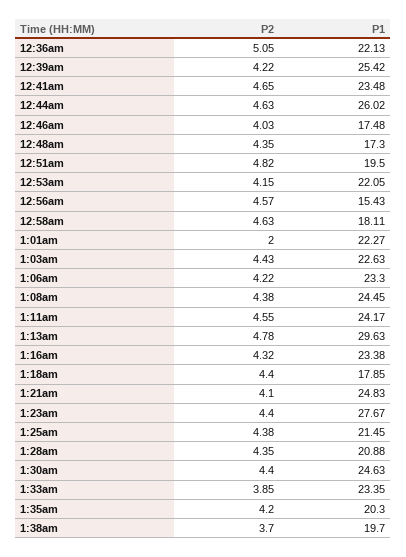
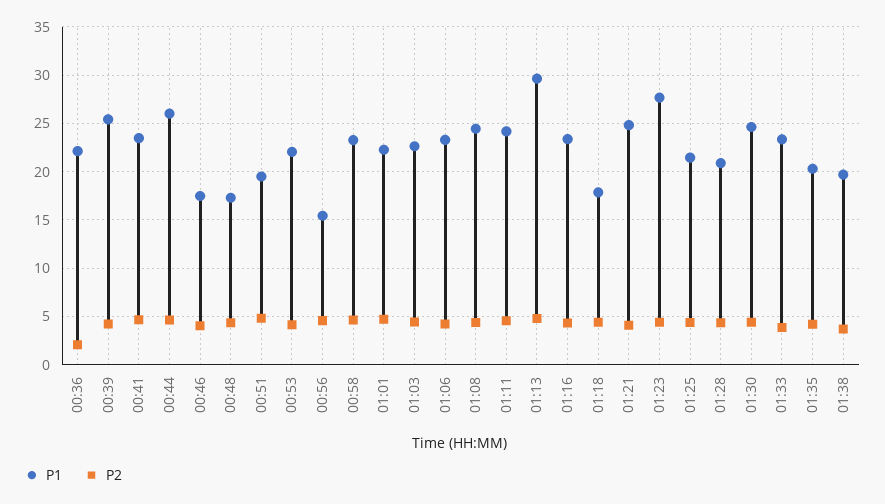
  {
    "P2": {
-     "12:36am": 5.05,
+     "12:36am": 2,
      "12:39am": 4.22,
      "12:41am": 4.65,
      "12:44am": 4.63,
      "12:46am": 4.03,
      "12:48am": 4.35,
      "12:51am": 4.82,
      "12:53am": 4.15,
      "12:56am": 4.57,
      "12:58am": 4.63,
-     "1:01am": 2,
+     "1:01am": 5,
      "1:03am": 4.43,
      "1:06am": 4.22,
      "1:08am": 4.38,
      "1:11am": 4.55,
      "1:13am": 4.78,
      "1:16am": 4.32,
      "1:18am": 4.4,
      "1:21am": 4.1,
      "1:23am": 4.4,
      "1:25am": 4.38,
      "1:28am": 4.35,
      "1:30am": 4.4,
      "1:33am": 3.85,
      "1:35am": 4.2,
      "1:38am": 3.7
    },
    "P1": {
      "12:36am": 22.13,
      "12:39am": 25.42,
      "12:41am": 23.48,
      "12:44am": 26.02,
      "12:46am": 17.48,
      "12:48am": 17.3,
      "12:51am": 19.5,
      "12:53am": 22.05,
      "12:56am": 15.43,
-     "12:58am": 18.11,
+     "12:58am": 23,
      "1:01am": 22.27,
      "1:03am": 22.63,
      "1:06am": 23.3,
      "1:08am": 24.45,
      "1:11am": 24.17,
      "1:13am": 29.63,
      "1:16am": 23.38,
      "1:18am": 17.85,
      "1:21am": 24.83,
      "1:23am": 27.67,
      "1:25am": 21.45,
      "1:28am": 20.88,
      "1:30am": 24.63,
      "1:33am": 23.35,
      "1:35am": 20.3,
      "1:38am": 19.7
    }
  }

